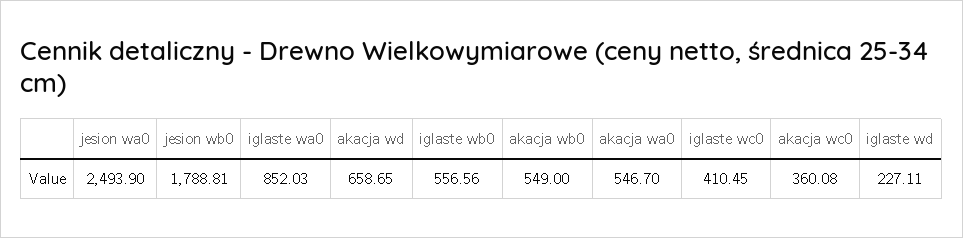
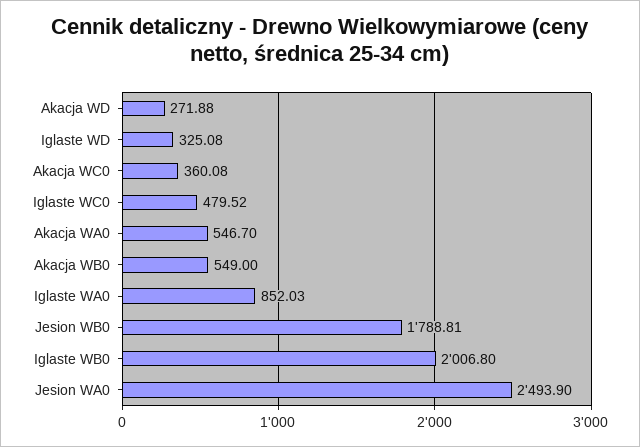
  {
    "jesion wa0": 2493.9,
    "jesion wb0": 1788.81,
    "iglaste wa0": 852.03,
-   "akacja wd": 658.65,
+   "akacja wd": 271.88,
-   "iglaste wb0": 556.56,
+   "iglaste wb0": 2006.8,
    "akacja wb0": 549,
    "akacja wa0": 546.7,
-   "iglaste wc0": 410.45,
+   "iglaste wc0": 479.52,
    "akacja wc0": 360.08,
-   "iglaste wd": 227.11
+   "iglaste wd": 325.08
  }

